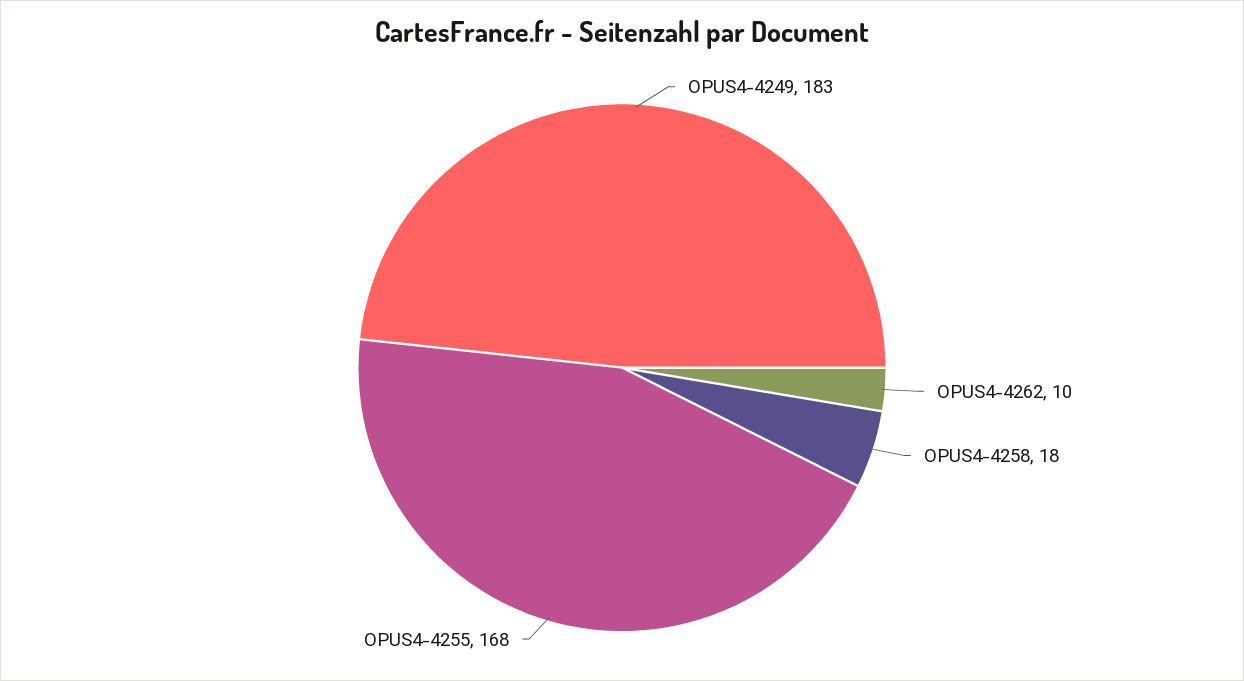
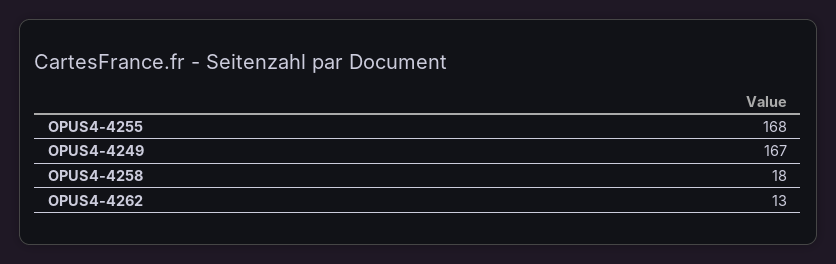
  {
-   "OPUS4-4249": 183,
+   "OPUS4-4249": 167,
-   "OPUS4-4262": 10,
+   "OPUS4-4262": 13,
    "OPUS4-4258": 18,
    "OPUS4-4255": 168
  }

